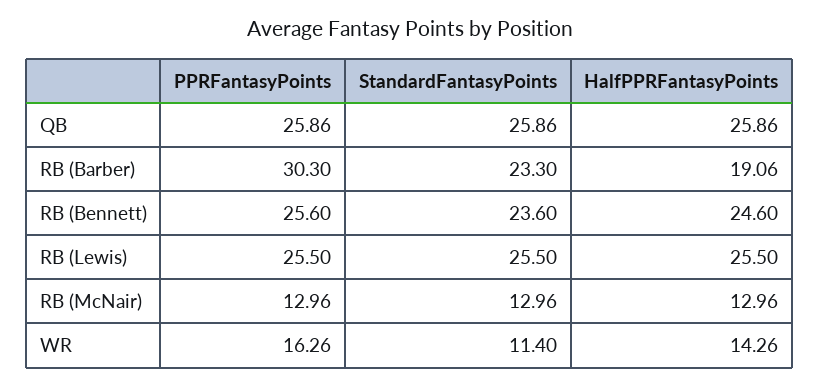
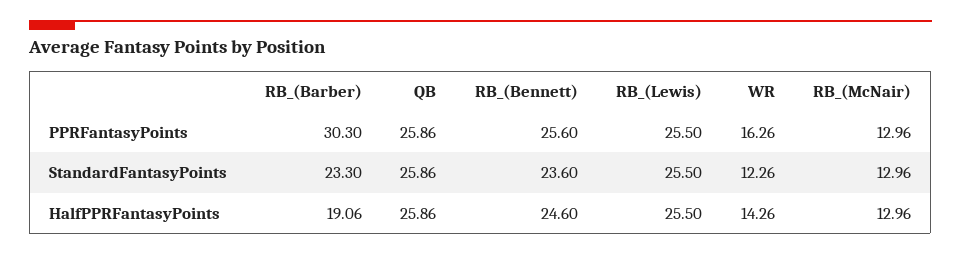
  {
    "PPRFantasyPoints": {
      "QB": 25.86,
      "RB (Barber)": 30.3,
      "RB (Bennett)": 25.6,
      "RB (Lewis)": 25.5,
      "RB (McNair)": 12.96,
      "WR": 16.26
    },
    "StandardFantasyPoints": {
      "QB": 25.86,
      "RB (Barber)": 23.3,
      "RB (Bennett)": 23.6,
      "RB (Lewis)": 25.5,
      "RB (McNair)": 12.96,
-     "WR": 11.4
+     "WR": 12.26
    },
    "HalfPPRFantasyPoints": {
      "QB": 25.86,
      "RB (Barber)": 19.06,
      "RB (Bennett)": 24.6,
      "RB (Lewis)": 25.5,
      "RB (McNair)": 12.96,
      "WR": 14.26
    }
  }

